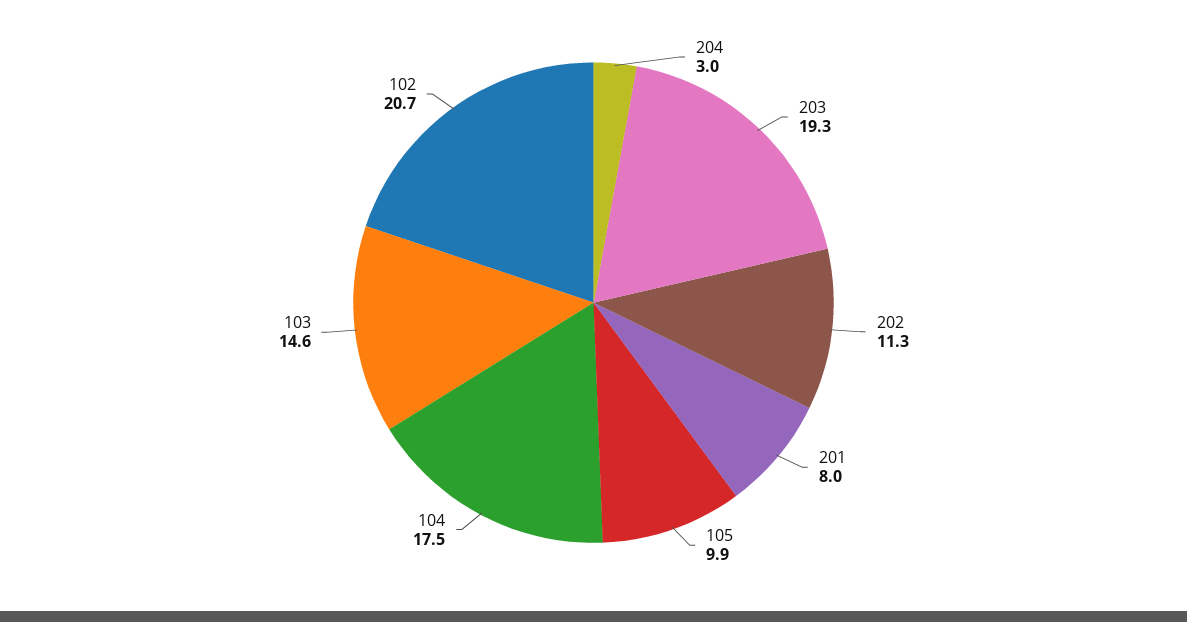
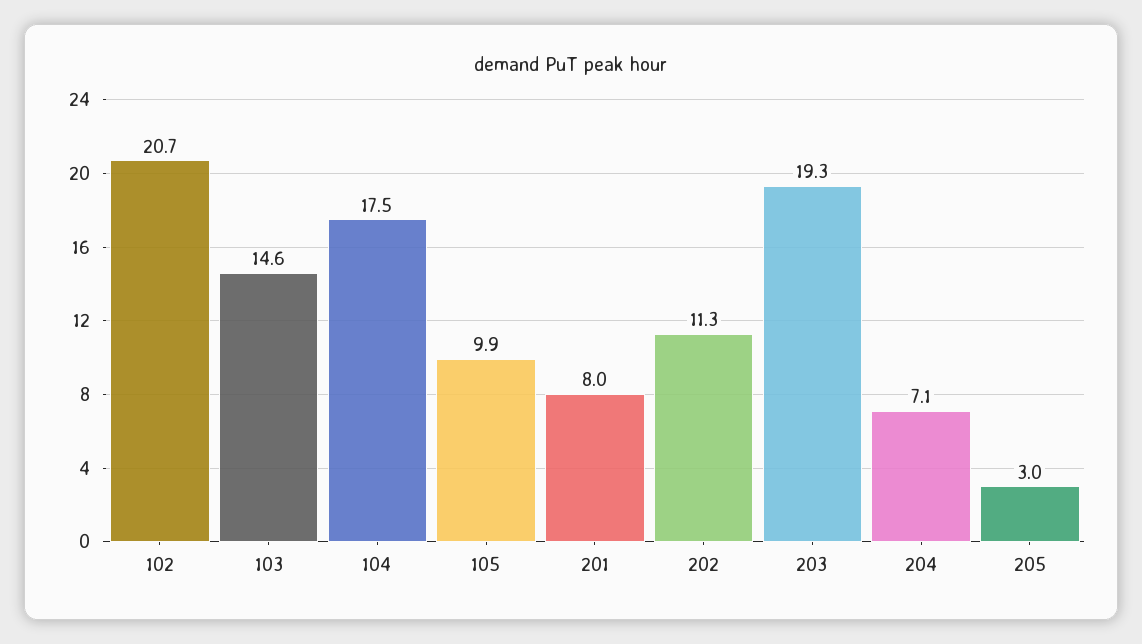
  {
-   "204": 3,
+   "204": 7.1,
    "203": 19.3,
    "202": 11.3,
    "201": 8,
    "105": 9.9,
    "104": 17.5,
    "103": 14.6,
-   "102": 20.7
+   "102": 20.7,
+   "205": 3
  }

